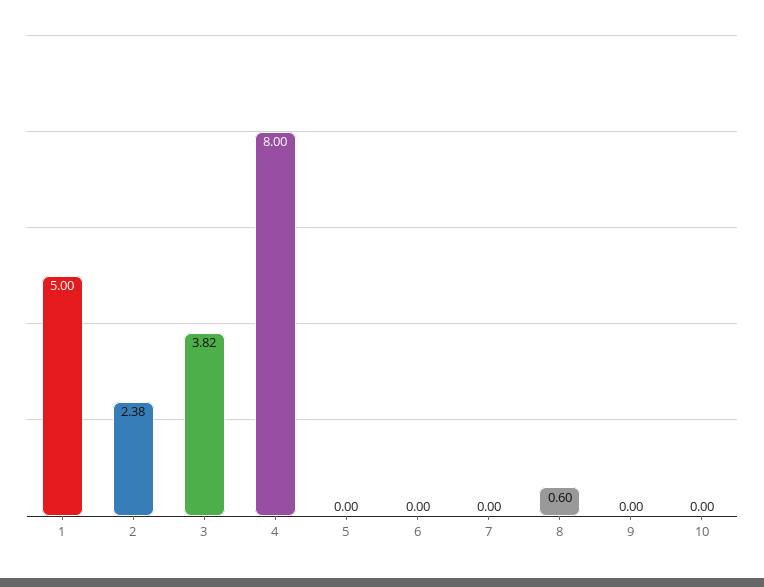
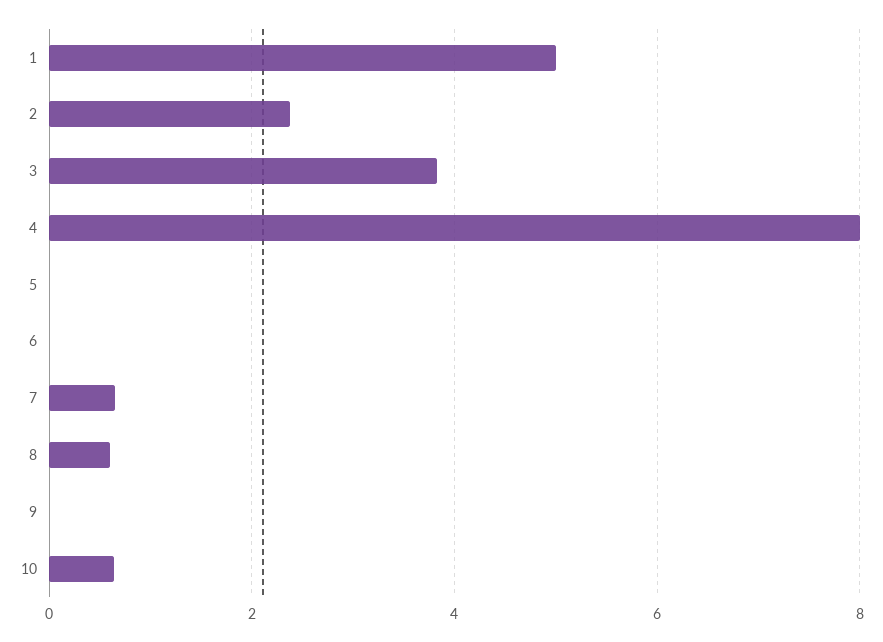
  {
    "1": 5,
    "2": 2.38,
    "3": 3.82,
    "4": 8,
    "5": 0,
    "6": 0,
-   "7": 0,
+   "7": 0.6,
    "8": 0.6,
    "9": 0,
-   "10": 0
+   "10": 0.6
  }

